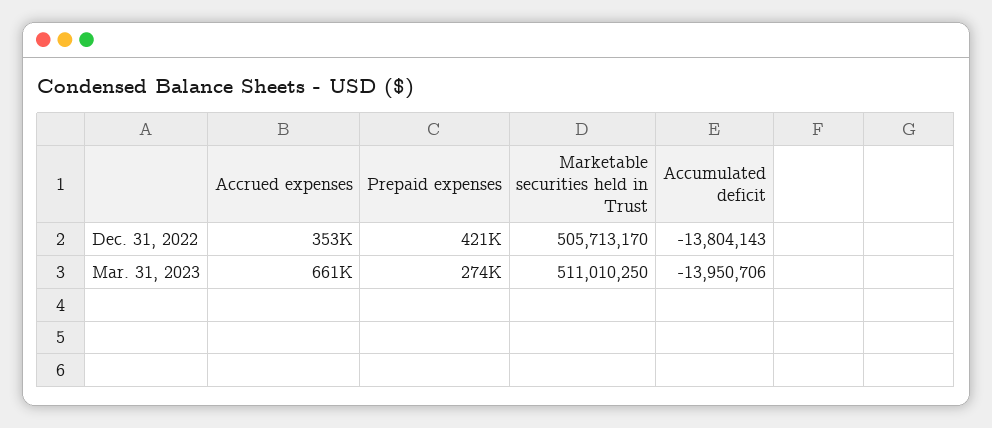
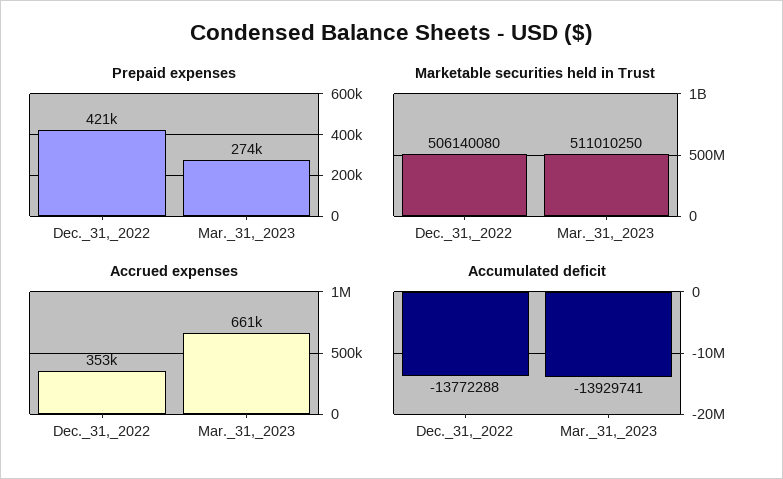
  {
    "Accrued expenses": {
      "Dec. 31, 2022": 353000,
      "Mar. 31, 2023": 661000
    },
    "Prepaid expenses": {
      "Dec. 31, 2022": 421000,
      "Mar. 31, 2023": 274000
    },
    "Marketable securities held in Trust": {
-     "Dec. 31, 2022": 505713170,
+     "Dec. 31, 2022": 506140080,
      "Mar. 31, 2023": 511010250
    },
    "Accumulated deficit": {
-     "Dec. 31, 2022": -13804143,
+     "Dec. 31, 2022": -13772288,
-     "Mar. 31, 2023": -13950706
+     "Mar. 31, 2023": -13929741
    }
  }

